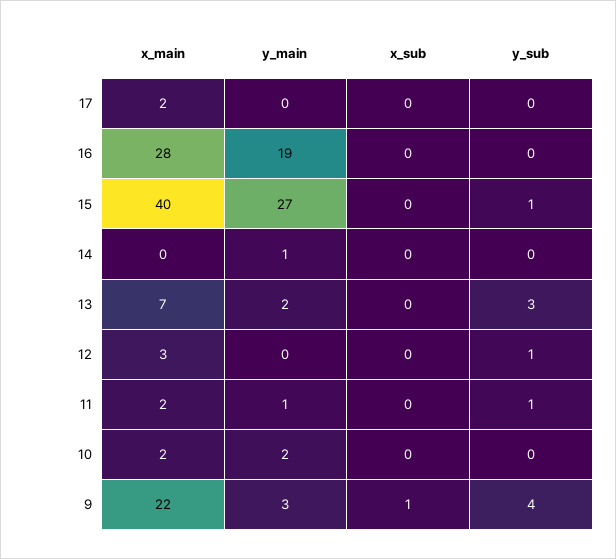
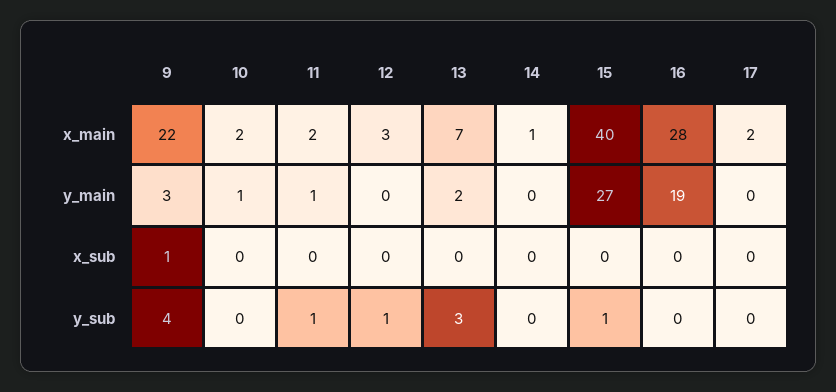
  {
    "x_main": {
      "17": 2,
      "16": 28,
      "15": 40,
-     "14": 0,
+     "14": 1,
      "13": 7,
      "12": 3,
      "11": 2,
      "10": 2,
      "9": 22
    },
    "y_main": {
      "17": 0,
      "16": 19,
      "15": 27,
-     "14": 1,
+     "14": 0,
      "13": 2,
      "12": 0,
      "11": 1,
-     "10": 2,
+     "10": 1,
      "9": 3
    },
    "x_sub": {
      "17": 0,
      "16": 0,
      "15": 0,
      "14": 0,
      "13": 0,
      "12": 0,
      "11": 0,
      "10": 0,
      "9": 1
    },
    "y_sub": {
      "17": 0,
      "16": 0,
      "15": 1,
      "14": 0,
      "13": 3,
      "12": 1,
      "11": 1,
      "10": 0,
      "9": 4
    }
  }

